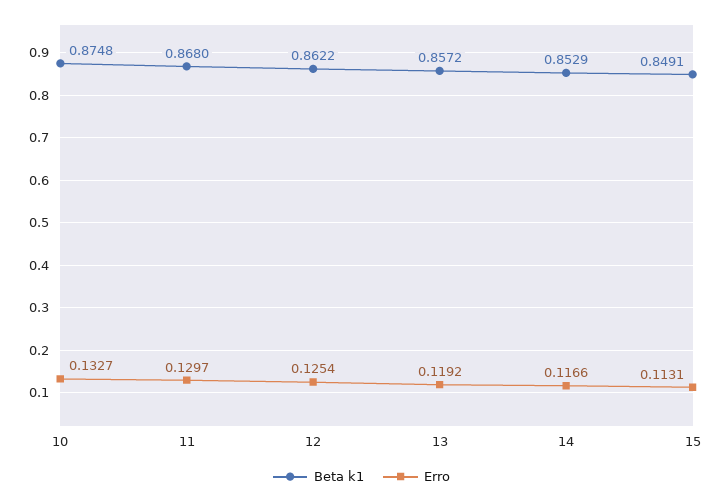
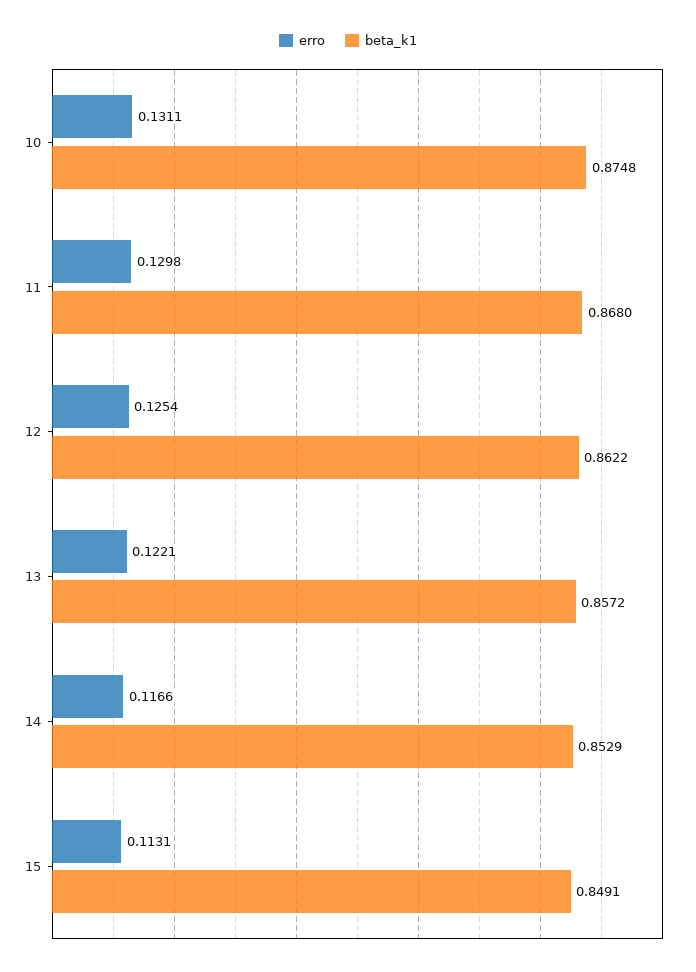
  {
    "Beta k1": {
      "10": 0.8748,
      "11": 0.868,
      "12": 0.8622,
      "13": 0.8572,
      "14": 0.8529,
      "15": 0.8491
    },
    "Erro": {
-     "10": 0.1327,
+     "10": 0.1311,
-     "11": 0.1297,
+     "11": 0.1298,
      "12": 0.1254,
-     "13": 0.1192,
+     "13": 0.1221,
      "14": 0.1166,
      "15": 0.1131
    }
  }

